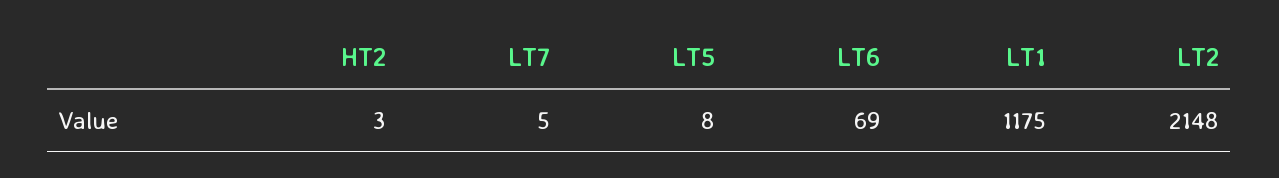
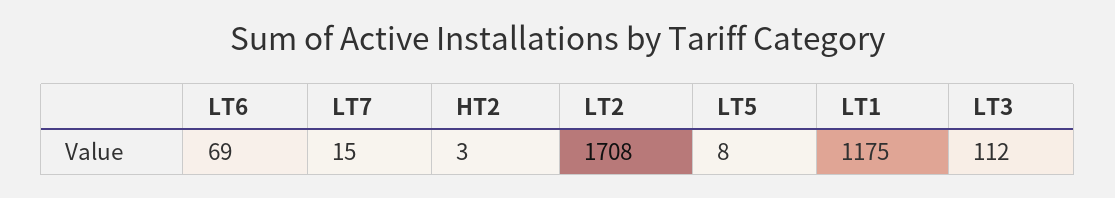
  {
    "HT2": 3,
-   "LT7": 5,
+   "LT7": 15,
    "LT5": 8,
    "LT6": 69,
    "LT1": 1175,
-   "LT2": 2148
+   "LT2": 1708,
+   "LT3": 112
  }

